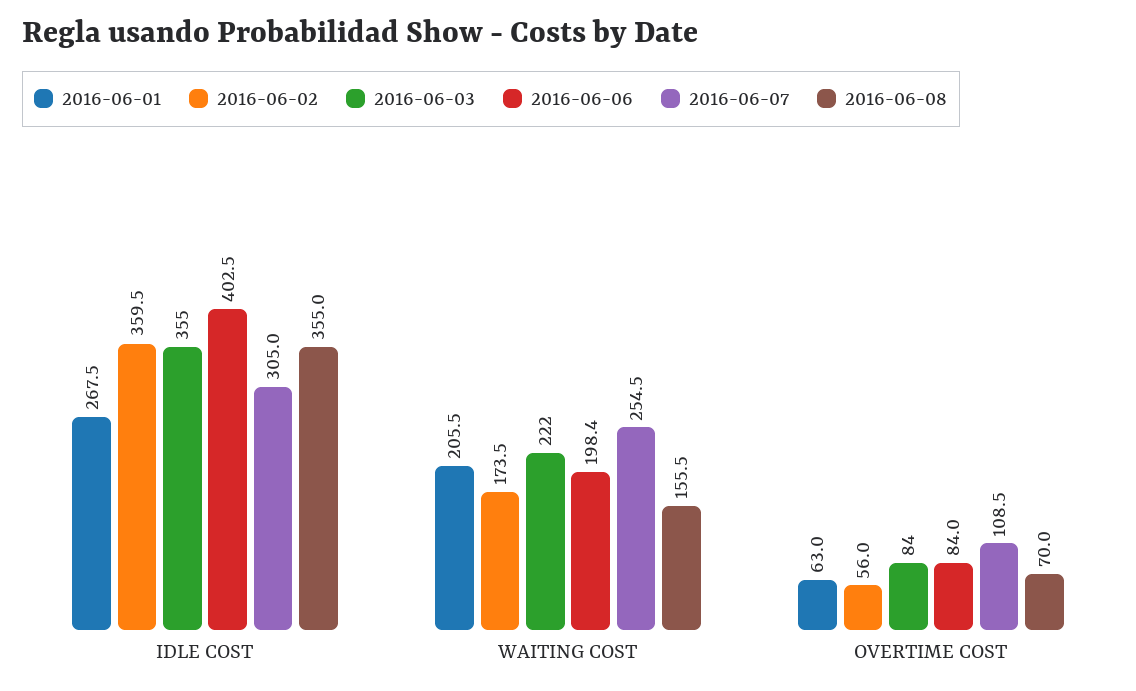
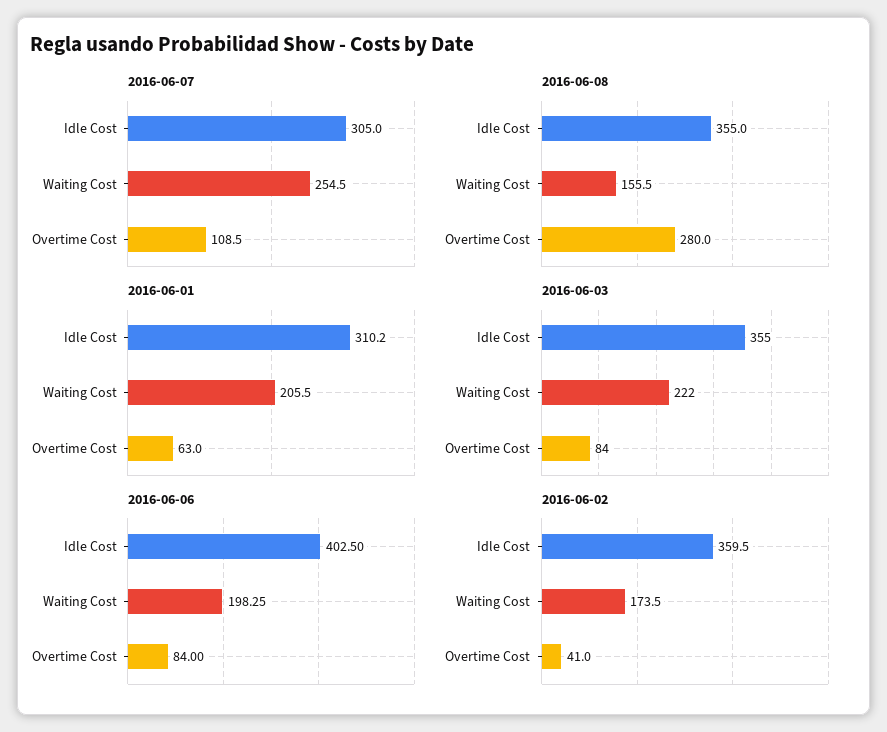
  {
    "2016-06-01": {
-     "IDLE COST": 267.5,
+     "IDLE COST": 310.2,
      "WAITING COST": 205.5,
      "OVERTIME COST": 63
    },
    "2016-06-02": {
      "IDLE COST": 359.5,
      "WAITING COST": 173.5,
-     "OVERTIME COST": 56
+     "OVERTIME COST": 41
    },
    "2016-06-03": {
      "IDLE COST": 355,
      "WAITING COST": 222,
      "OVERTIME COST": 84
    },
    "2016-06-06": {
      "IDLE COST": 402.5,
-     "WAITING COST": 198.4,
+     "WAITING COST": 198.25,
      "OVERTIME COST": 84
    },
    "2016-06-07": {
      "IDLE COST": 305,
      "WAITING COST": 254.5,
      "OVERTIME COST": 108.5
    },
    "2016-06-08": {
      "IDLE COST": 355,
      "WAITING COST": 155.5,
-     "OVERTIME COST": 70
+     "OVERTIME COST": 280
    }
  }

